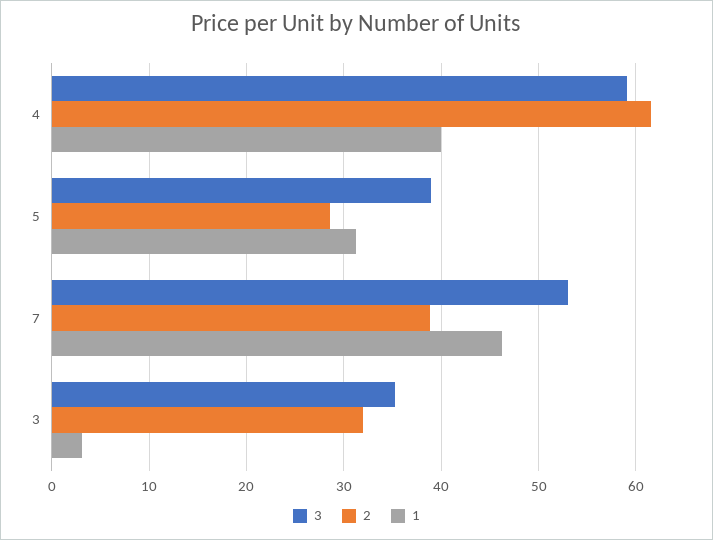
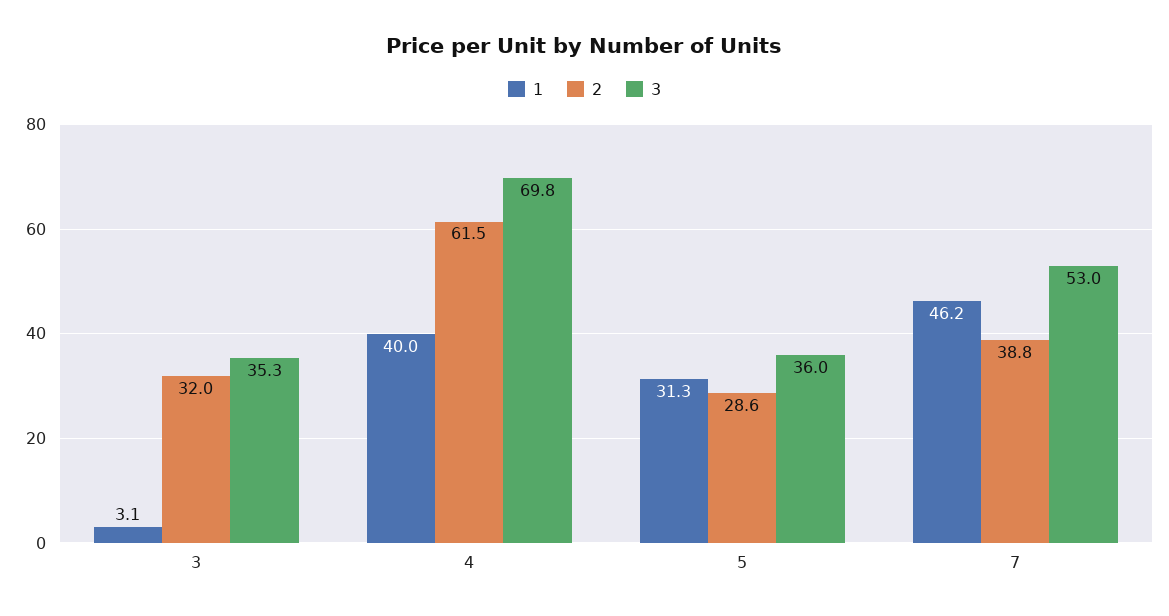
  {
    "3": {
-     "4": 59,
+     "4": 69.8,
-     "5": 39,
+     "5": 36,
      "7": 53,
      "3": 35.3
    },
    "2": {
      "4": 61.5,
      "5": 28.6,
      "7": 38.8,
      "3": 32
    },
    "1": {
      "4": 40,
      "5": 31.3,
      "7": 46.2,
      "3": 3.1
    }
  }

